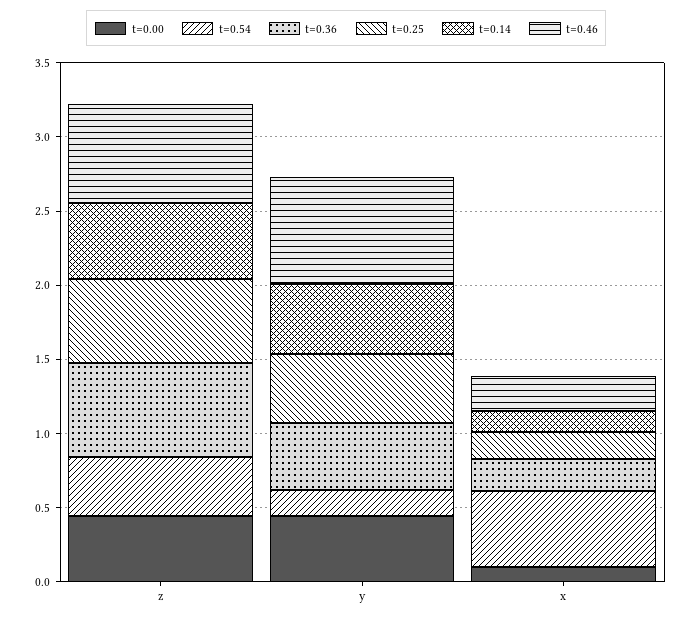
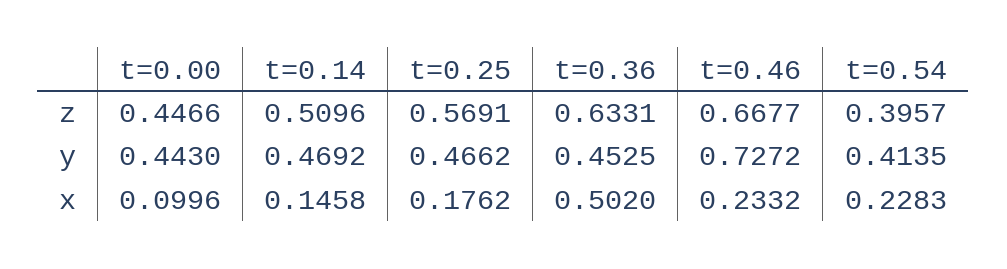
  {
    "t=0.00": {
      "z": 0.4466,
      "y": 0.443,
      "x": 0.0996
    },
    "t=0.54": {
      "z": 0.3957,
-     "y": 0.2,
+     "y": 0.4135,
-     "x": 0.5
+     "x": 0.2283
    },
    "t=0.36": {
      "z": 0.6331,
      "y": 0.4525,
-     "x": 0.2
+     "x": 0.502
    },
    "t=0.25": {
      "z": 0.5691,
      "y": 0.4662,
      "x": 0.1762
    },
    "t=0.14": {
      "z": 0.5096,
      "y": 0.4692,
      "x": 0.1458
    },
    "t=0.46": {
      "z": 0.6677,
      "y": 0.7272,
      "x": 0.2332
    }
  }

